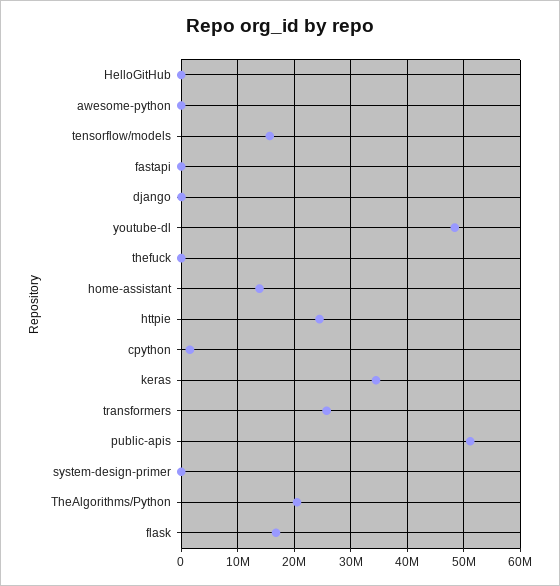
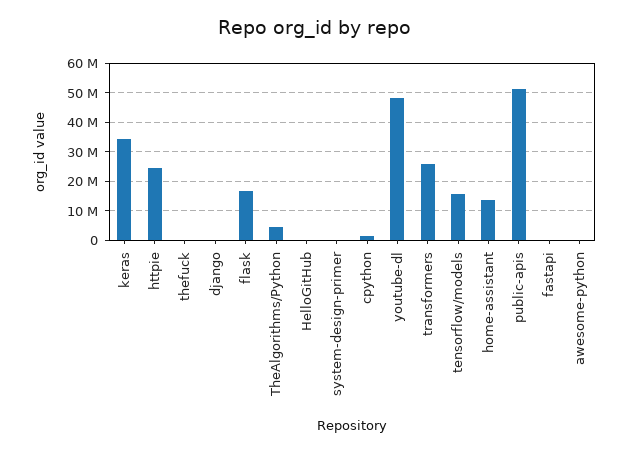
  {
    "HelloGitHub": 0,
    "awesome-python": 0,
    "tensorflow/models": 16000000,
    "fastapi": 0,
    "django": 0,
    "youtube-dl": 48000000,
    "thefuck": 0,
    "home-assistant": 14000000,
    "httpie": 24000000,
    "cpython": 2000000,
    "keras": 34000000,
    "transformers": 26000000,
    "public-apis": 52000000,
    "system-design-primer": 0,
-   "TheAlgorithms/Python": 20000000,
+   "TheAlgorithms/Python": 5000000,
    "flask": 16000000
  }

